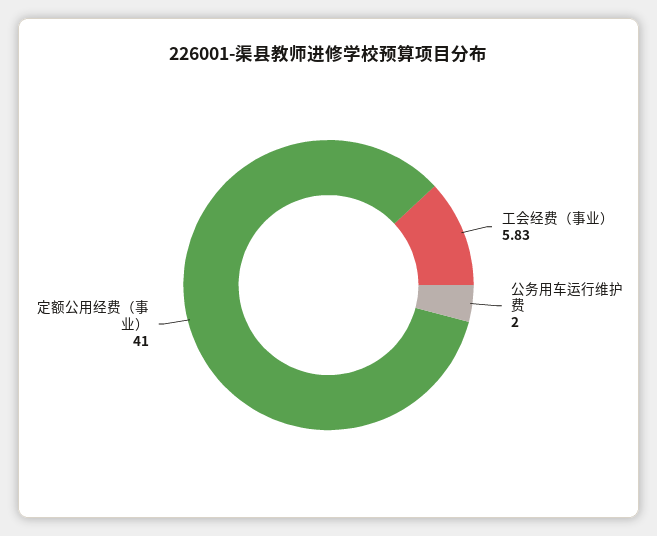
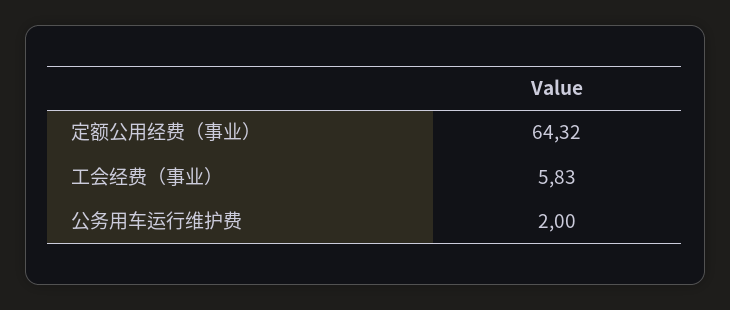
  {
    "工会经费（事业）": 5.83,
    "公务用车运行维护费": 2,
-   "定额公用经费（事业）": 41
+   "定额公用经费（事业）": 64.32
  }

